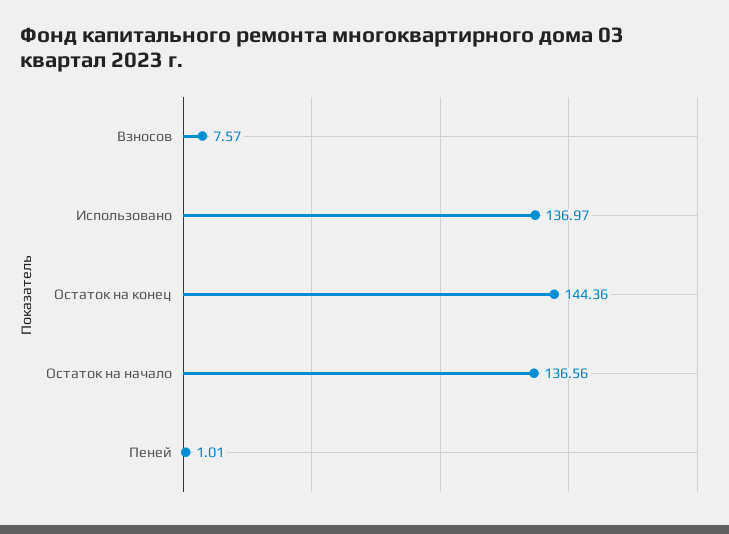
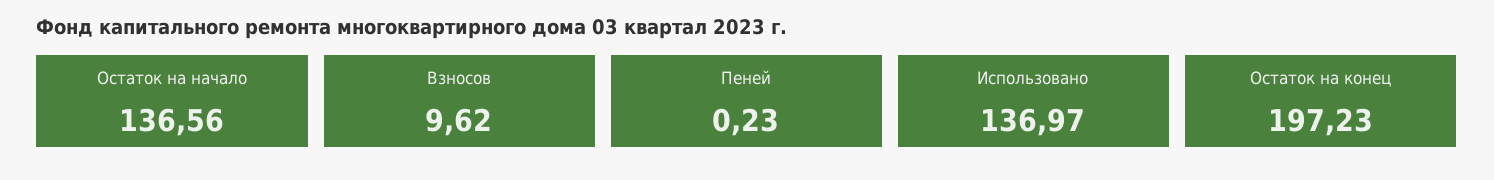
  {
-   "Взносов": 7.57,
+   "Взносов": 9.62,
    "Использовано": 136.97,
-   "Остаток на конец": 144.36,
+   "Остаток на конец": 197.23,
    "Остаток на начало": 136.56,
-   "Пеней": 1.01
+   "Пеней": 0.23
  }

